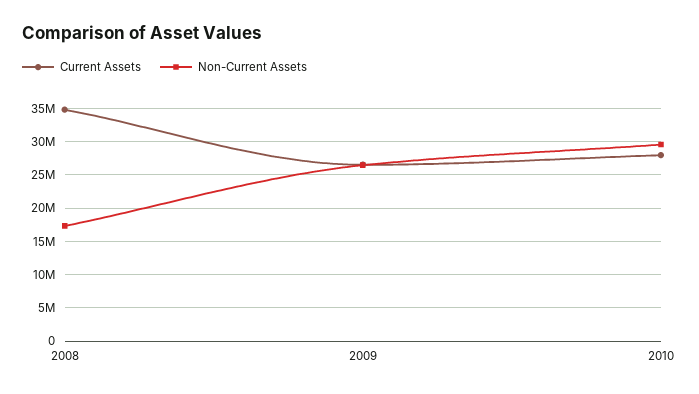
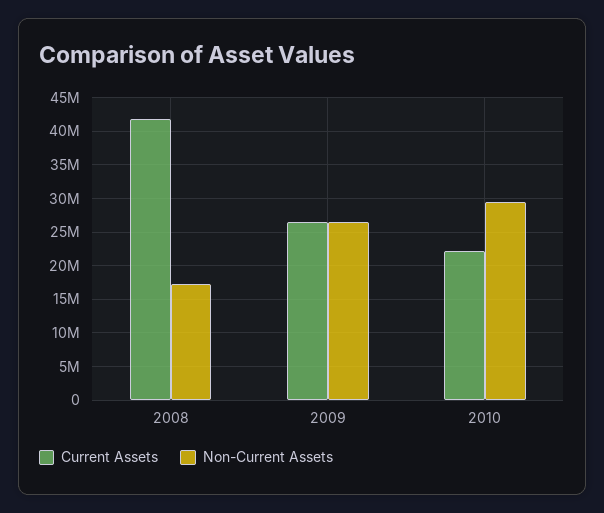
  {
    "Current Assets": {
-     "2008": 35000000,
+     "2008": 42000000,
      "2009": 27000000,
-     "2010": 28000000
+     "2010": 22000000
    },
    "Non-Current Assets": {
      "2008": 17000000,
      "2009": 26000000,
      "2010": 30000000
    }
  }

